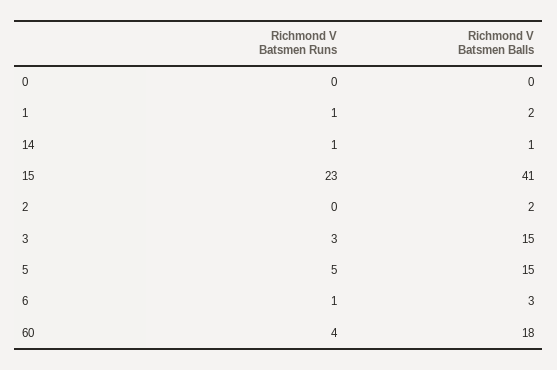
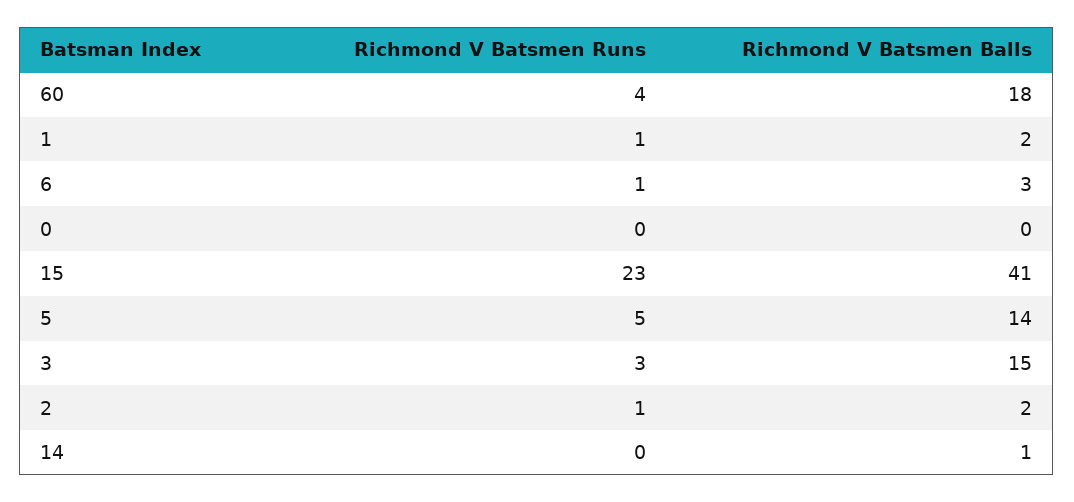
  {
    "Richmond V Batsmen Runs": {
      "0": 0,
      "1": 1,
-     "14": 1,
+     "14": 0,
      "15": 23,
-     "2": 0,
+     "2": 1,
      "3": 3,
      "5": 5,
      "6": 1,
      "60": 4
    },
    "Richmond V Batsmen Balls": {
      "0": 0,
      "1": 2,
      "14": 1,
      "15": 41,
      "2": 2,
      "3": 15,
-     "5": 15,
+     "5": 14,
      "6": 3,
      "60": 18
    }
  }

